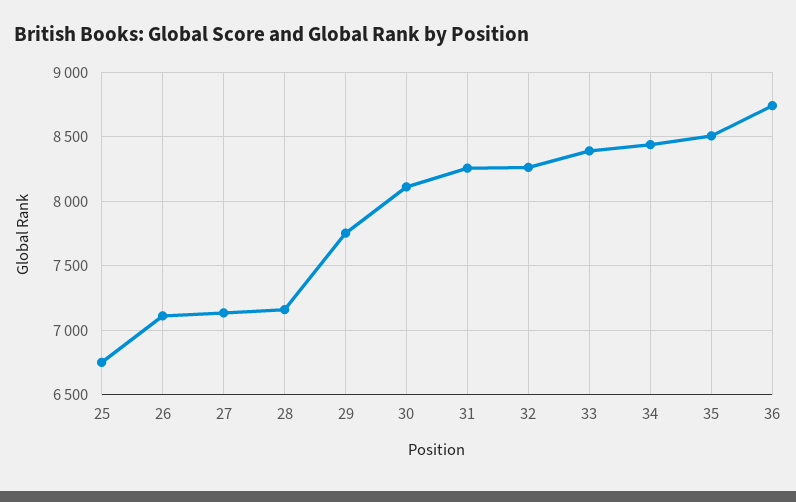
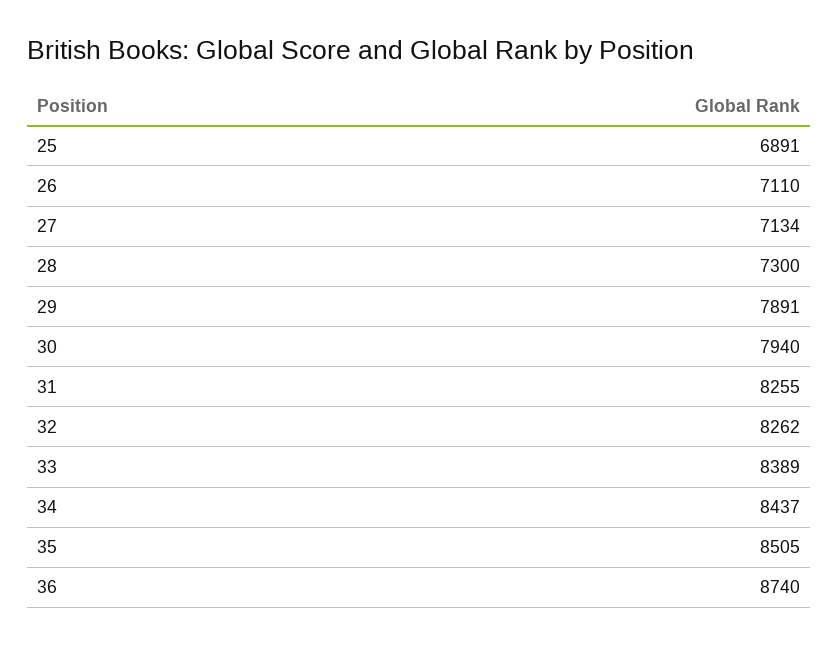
  {
-   "25": 6750,
+   "25": 6891,
    "26": 7110,
    "27": 7134,
-   "28": 7150,
+   "28": 7300,
-   "29": 7750,
+   "29": 7891,
-   "30": 8100,
+   "30": 7940,
    "31": 8255,
    "32": 8262,
    "33": 8389,
    "34": 8437,
    "35": 8505,
    "36": 8740
  }

